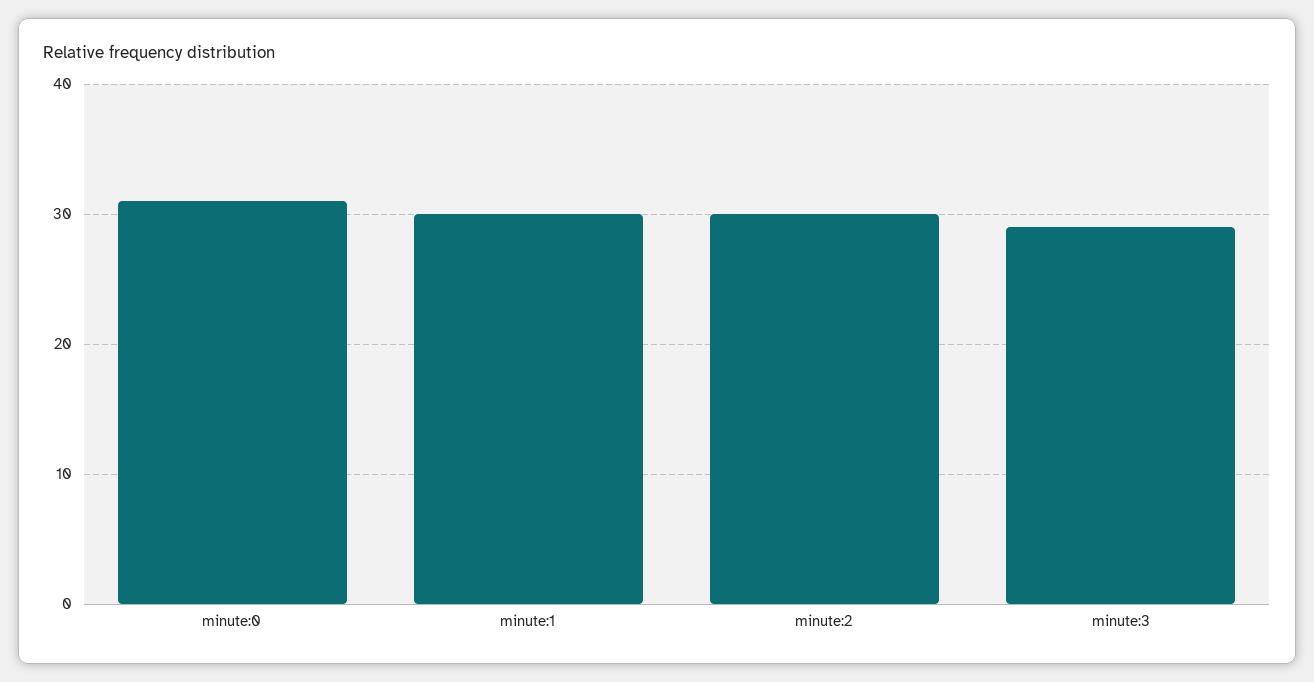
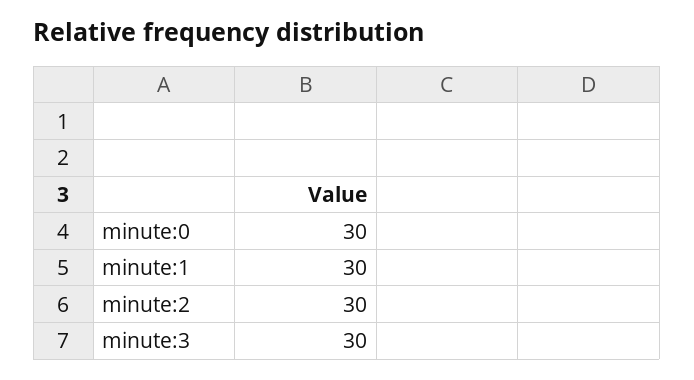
  {
-   "minute:0": 31,
+   "minute:0": 30,
    "minute:1": 30,
    "minute:2": 30,
-   "minute:3": 29
+   "minute:3": 30
  }

